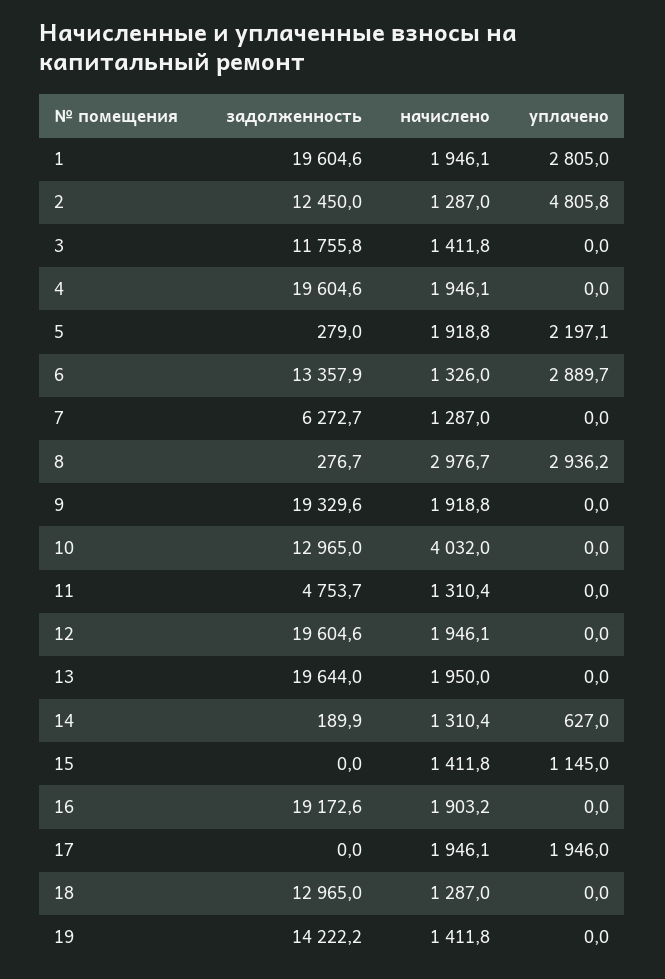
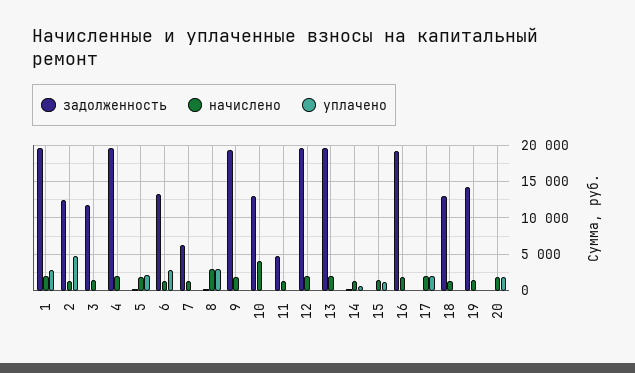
  {
    "задолженность": {
      "1": 19604.6,
      "2": 12450,
      "3": 11755.8,
      "4": 19604.6,
      "5": 279,
      "6": 13357.9,
      "7": 6272.7,
      "8": 276.7,
      "9": 19329.6,
      "10": 12965,
      "11": 4753.7,
      "12": 19604.6,
      "13": 19644,
      "14": 189.9,
      "15": 0,
      "16": 19172.6,
      "17": 0,
      "18": 12965,
-     "19": 14222.2
+     "19": 14222.2,
+     "20": 0
    },
    "начислено": {
      "1": 1946.1,
      "2": 1287,
      "3": 1411.8,
      "4": 1946.1,
      "5": 1918.8,
      "6": 1326,
      "7": 1287,
      "8": 2976.7,
      "9": 1918.8,
      "10": 4032,
      "11": 1310.4,
      "12": 1946.1,
      "13": 1950,
      "14": 1310.4,
      "15": 1411.8,
      "16": 1903.2,
      "17": 1946.1,
      "18": 1287,
-     "19": 1411.8
+     "19": 1411.8,
+     "20": 2000
    },
    "уплачено": {
      "1": 2805,
      "2": 4805.8,
      "3": 0,
      "4": 0,
      "5": 2197.1,
      "6": 2889.7,
      "7": 0,
      "8": 2936.2,
      "9": 0,
      "10": 0,
      "11": 0,
      "12": 0,
      "13": 0,
      "14": 627,
      "15": 1145,
      "16": 0,
      "17": 1946,
      "18": 0,
-     "19": 0
+     "19": 0,
+     "20": 2000
    }
  }

